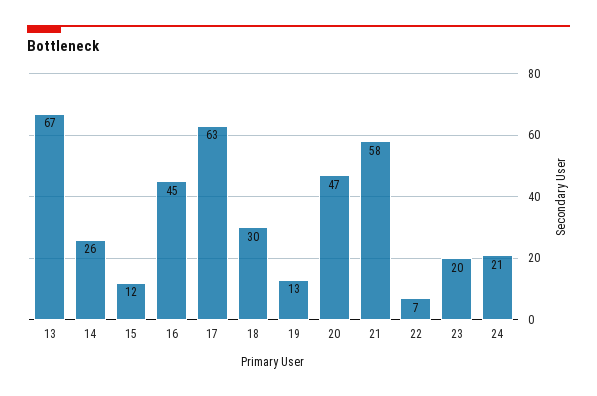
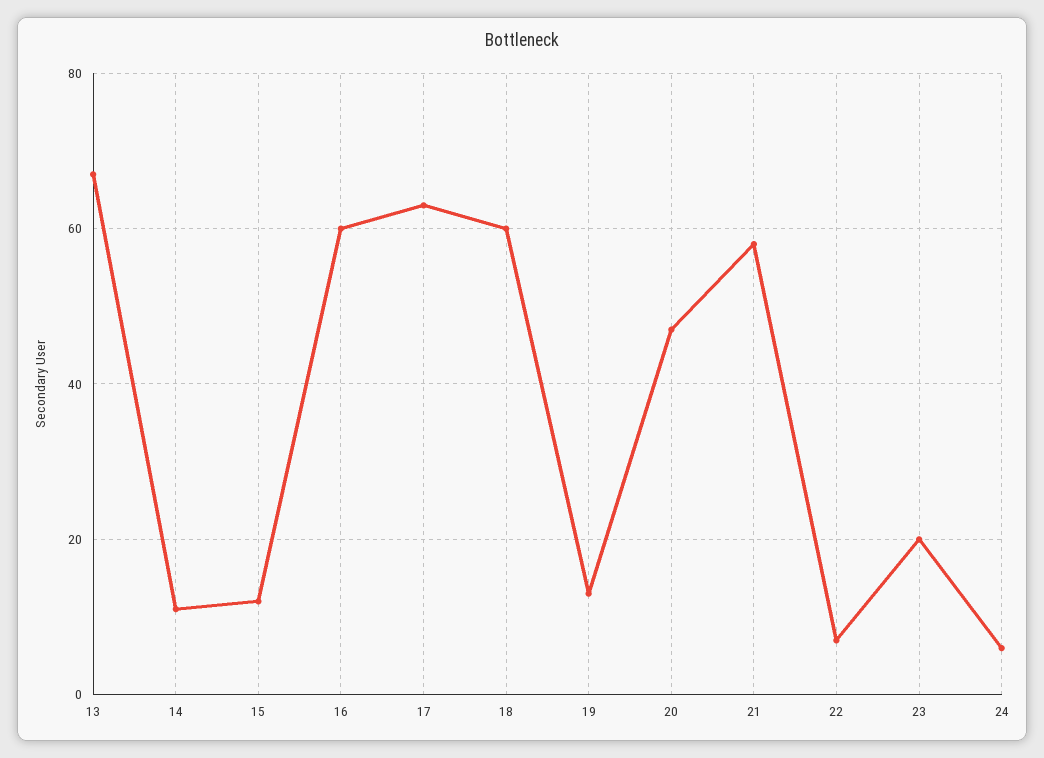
  {
    "13": 67,
-   "14": 26,
+   "14": 10,
    "15": 12,
-   "16": 45,
+   "16": 60,
    "17": 63,
-   "18": 30,
+   "18": 60,
    "19": 13,
    "20": 47,
    "21": 58,
    "22": 7,
    "23": 20,
-   "24": 21
+   "24": 5
  }

